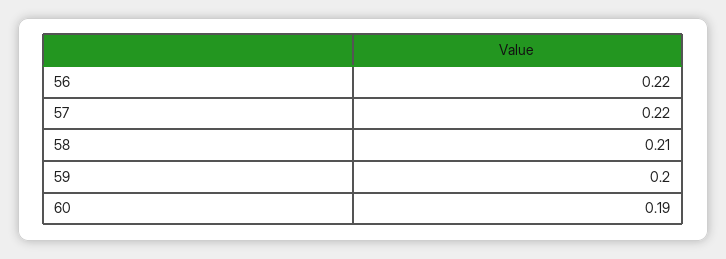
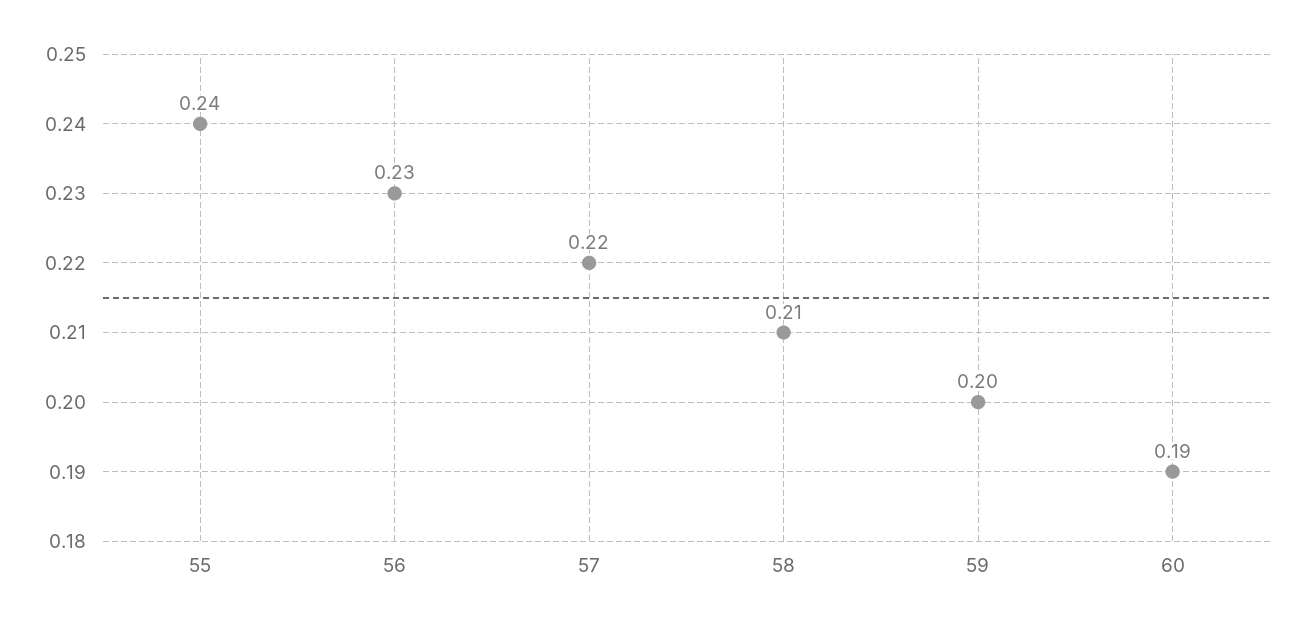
  {
-   "56": 0.22,
+   "56": 0.23,
    "57": 0.22,
    "58": 0.21,
    "59": 0.2,
-   "60": 0.19
+   "60": 0.19,
+   "55": 0.24
  }

